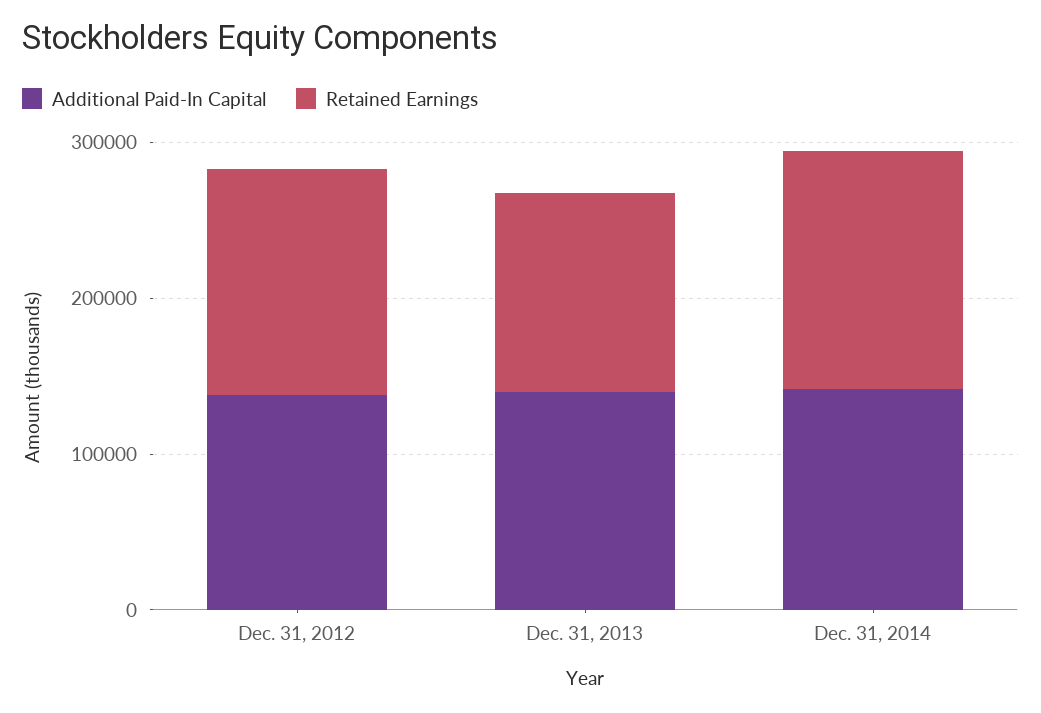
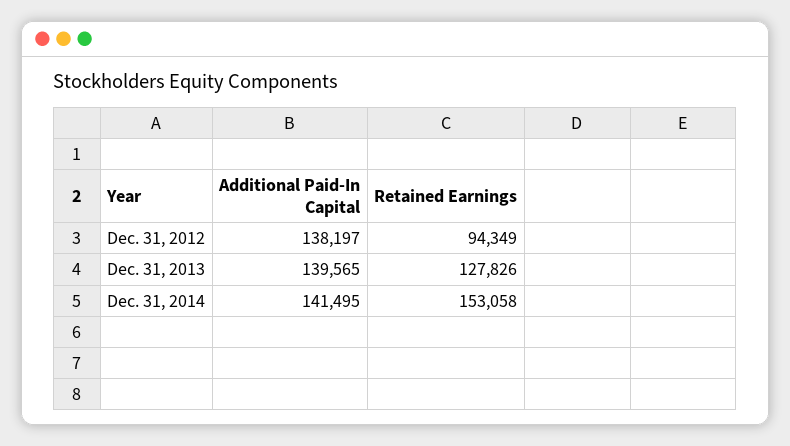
  {
    "Additional Paid-In Capital": {
      "Dec. 31, 2012": 138197,
      "Dec. 31, 2013": 139565,
      "Dec. 31, 2014": 141495
    },
    "Retained Earnings": {
-     "Dec. 31, 2012": 140000,
+     "Dec. 31, 2012": 94349,
      "Dec. 31, 2013": 127826,
      "Dec. 31, 2014": 153058
    }
  }

